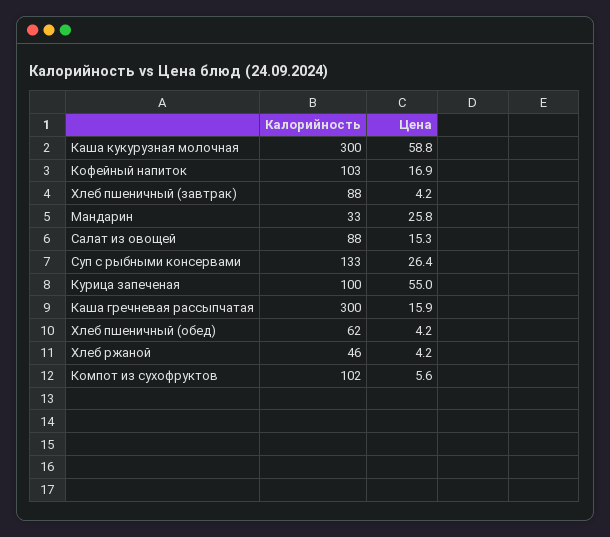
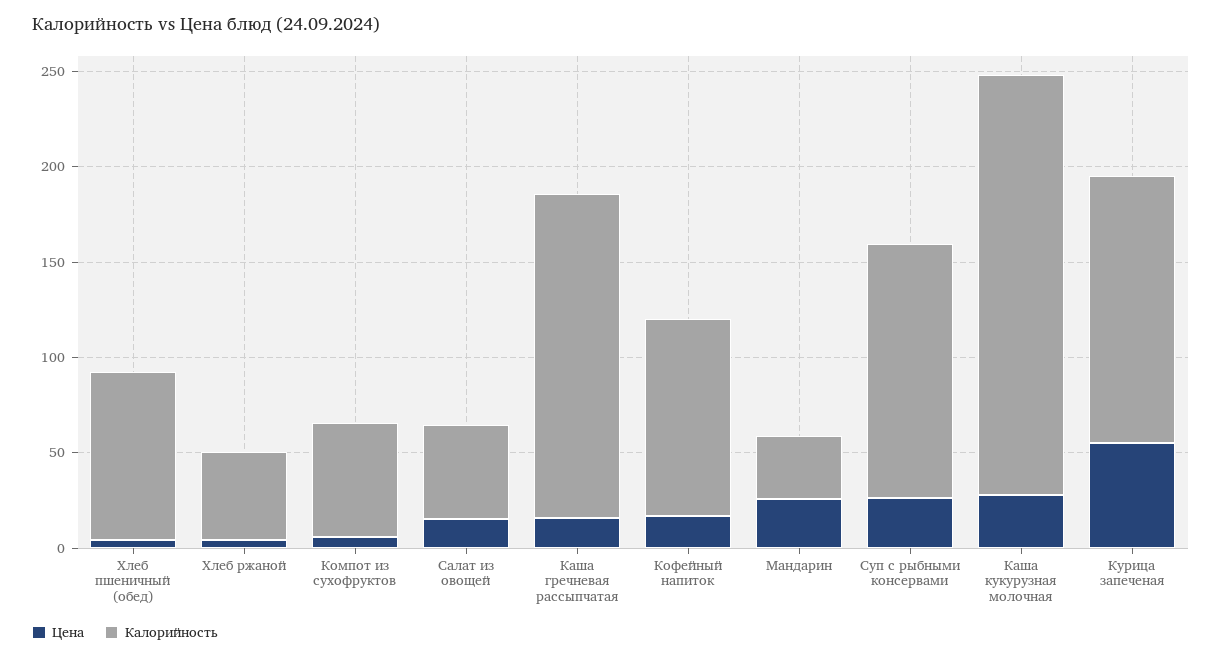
  {
    "Калорийность": {
-     "Каша кукурузная молочная": 300,
+     "Каша кукурузная молочная": 220,
      "Кофейный напиток": 103,
-     "Хлеб пшеничный (завтрак)": 88,
      "Мандарин": 33,
-     "Салат из овощей": 88,
+     "Салат из овощей": 50,
      "Суп с рыбными консервами": 133,
-     "Курица запеченая": 100,
+     "Курица запеченая": 140,
-     "Каша гречневая рассыпчатая": 300,
+     "Каша гречневая рассыпчатая": 170,
-     "Хлеб пшеничный (обед)": 62,
+     "Хлеб пшеничный (обед)": 90,
      "Хлеб ржаной": 46,
-     "Компот из сухофруктов": 102
+     "Компот из сухофруктов": 60
    },
    "Цена": {
-     "Каша кукурузная молочная": 58.8,
+     "Каша кукурузная молочная": 30,
      "Кофейный напиток": 16.9,
-     "Хлеб пшеничный (завтрак)": 4.2,
      "Мандарин": 25.8,
      "Салат из овощей": 15.3,
      "Суп с рыбными консервами": 26.4,
      "Курица запеченая": 55,
      "Каша гречневая рассыпчатая": 15.9,
      "Хлеб пшеничный (обед)": 4.2,
      "Хлеб ржаной": 4.2,
      "Компот из сухофруктов": 5.6
    }
  }

